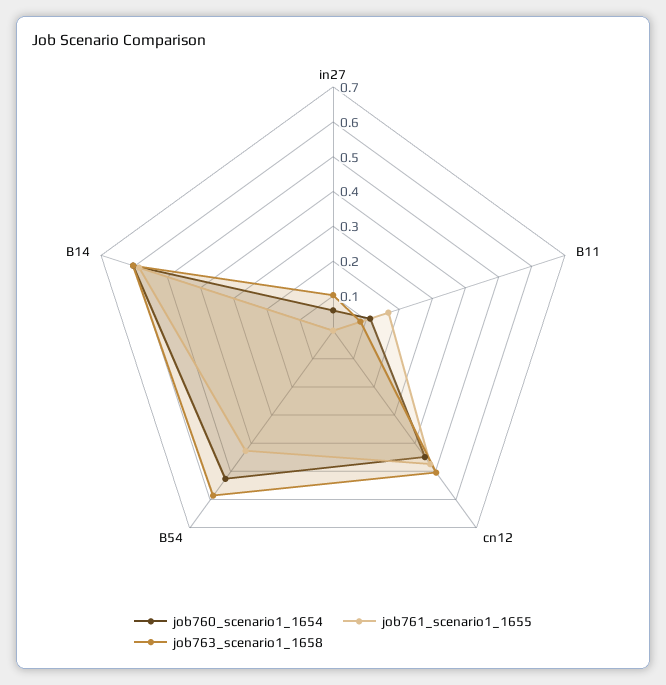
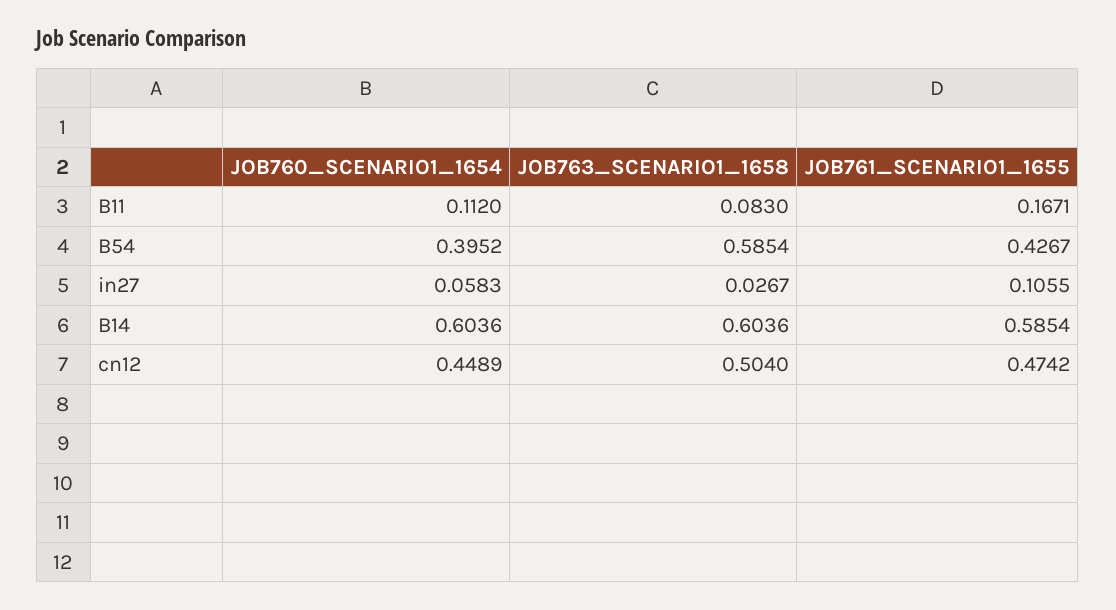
  {
    "job760_scenario1_1654": {
      "in27": 0.0583,
      "B11": 0.112,
      "cn12": 0.4489,
-     "B54": 0.525,
+     "B54": 0.3952,
      "B14": 0.6036
    },
    "job761_scenario1_1655": {
-     "in27": 0,
+     "in27": 0.1055,
      "B11": 0.1671,
      "cn12": 0.4742,
      "B54": 0.4267,
      "B14": 0.5854
    },
    "job763_scenario1_1658": {
-     "in27": 0.1,
+     "in27": 0.0267,
      "B11": 0.083,
      "cn12": 0.504,
      "B54": 0.5854,
      "B14": 0.6036
    }
  }

